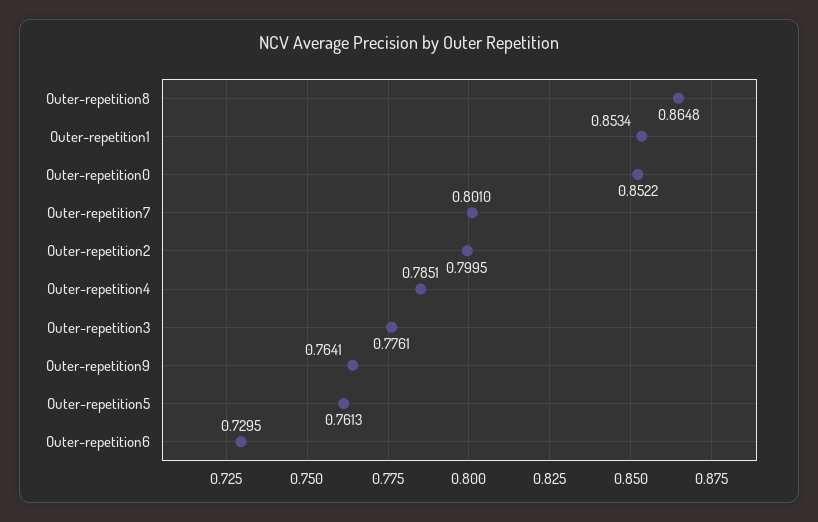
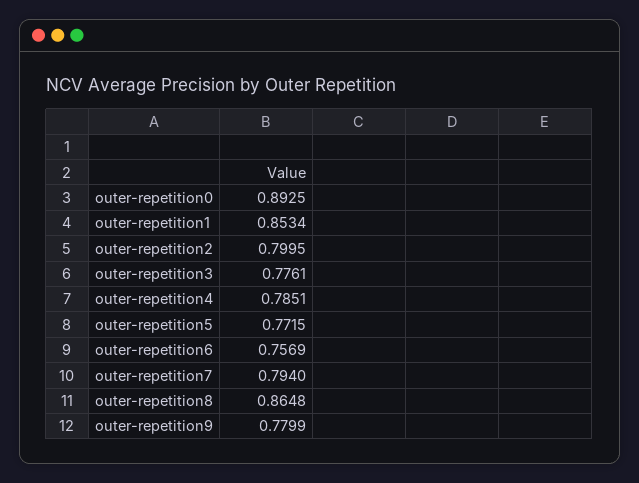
  {
    "Outer-repetition8": 0.8648,
    "Outer-repetition1": 0.8534,
-   "Outer-repetition0": 0.8522,
+   "Outer-repetition0": 0.8925,
-   "Outer-repetition7": 0.801,
+   "Outer-repetition7": 0.794,
    "Outer-repetition2": 0.7995,
    "Outer-repetition4": 0.7851,
    "Outer-repetition3": 0.7761,
-   "Outer-repetition9": 0.7641,
+   "Outer-repetition9": 0.7799,
-   "Outer-repetition5": 0.7613,
+   "Outer-repetition5": 0.7715,
-   "Outer-repetition6": 0.7295
+   "Outer-repetition6": 0.7569
  }

